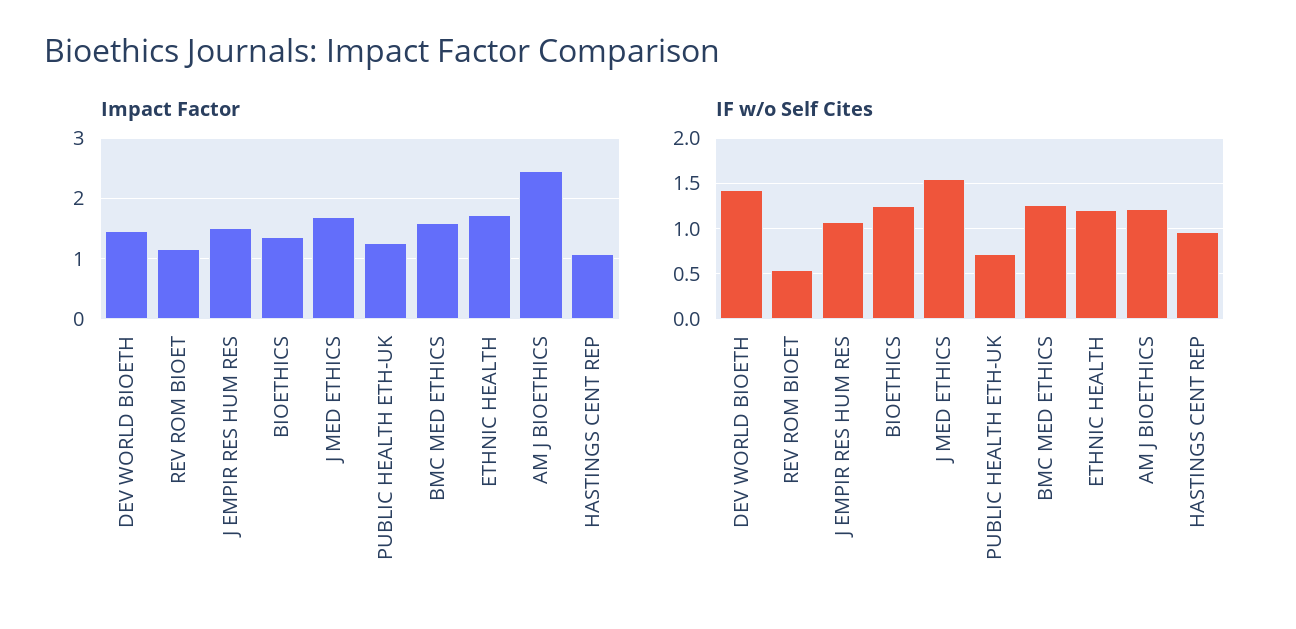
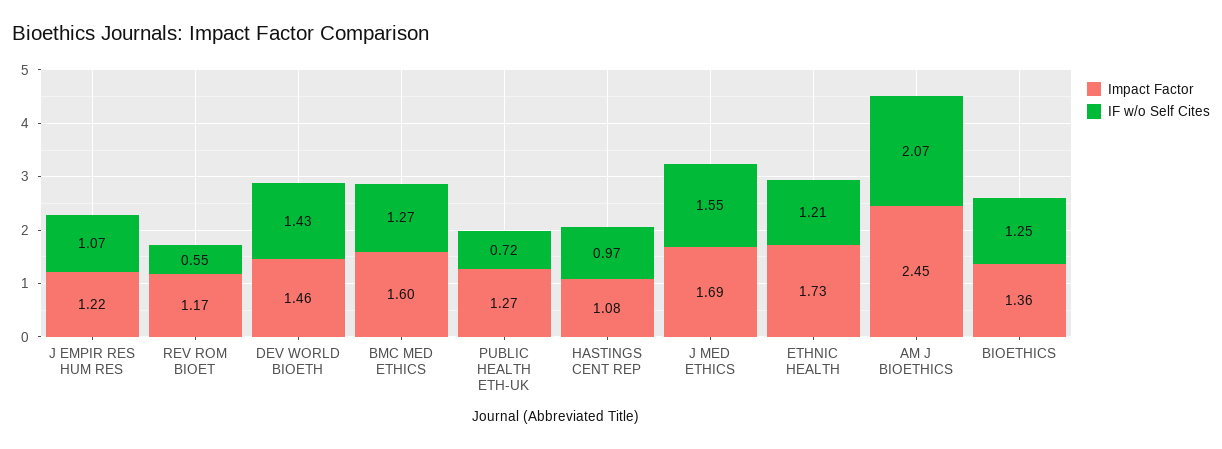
  {
    "Impact Factor": {
      "DEV WORLD BIOETH": 1.46,
      "REV ROM BIOET": 1.17,
-     "J EMPIR RES HUM RES": 1.5,
+     "J EMPIR RES HUM RES": 1.22,
      "BIOETHICS": 1.36,
      "J MED ETHICS": 1.69,
      "PUBLIC HEALTH ETH-UK": 1.27,
      "BMC MED ETHICS": 1.6,
      "ETHNIC HEALTH": 1.73,
      "AM J BIOETHICS": 2.45,
      "HASTINGS CENT REP": 1.08
    },
    "IF w/o Self Cites": {
      "DEV WORLD BIOETH": 1.43,
      "REV ROM BIOET": 0.55,
      "J EMPIR RES HUM RES": 1.07,
      "BIOETHICS": 1.25,
      "J MED ETHICS": 1.55,
      "PUBLIC HEALTH ETH-UK": 0.72,
      "BMC MED ETHICS": 1.27,
      "ETHNIC HEALTH": 1.21,
-     "AM J BIOETHICS": 1.2,
+     "AM J BIOETHICS": 2.07,
      "HASTINGS CENT REP": 0.97
    }
  }

